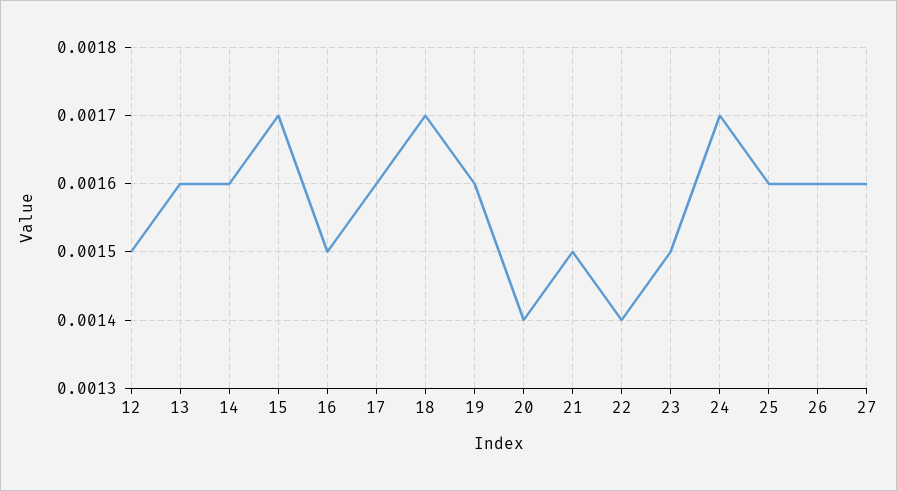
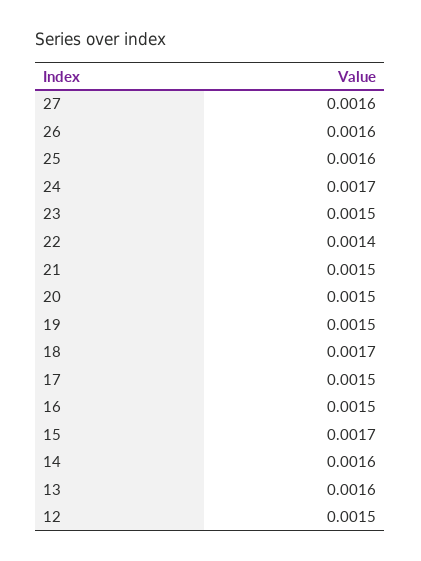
  {
    "12": 0.0015,
    "13": 0.0016,
    "14": 0.0016,
    "15": 0.0017,
    "16": 0.0015,
-   "17": 0.0016,
+   "17": 0.0015,
    "18": 0.0017,
-   "19": 0.0016,
+   "19": 0.0015,
-   "20": 0.0014,
+   "20": 0.0015,
    "21": 0.0015,
    "22": 0.0014,
    "23": 0.0015,
    "24": 0.0017,
    "25": 0.0016,
    "26": 0.0016,
    "27": 0.0016
  }

